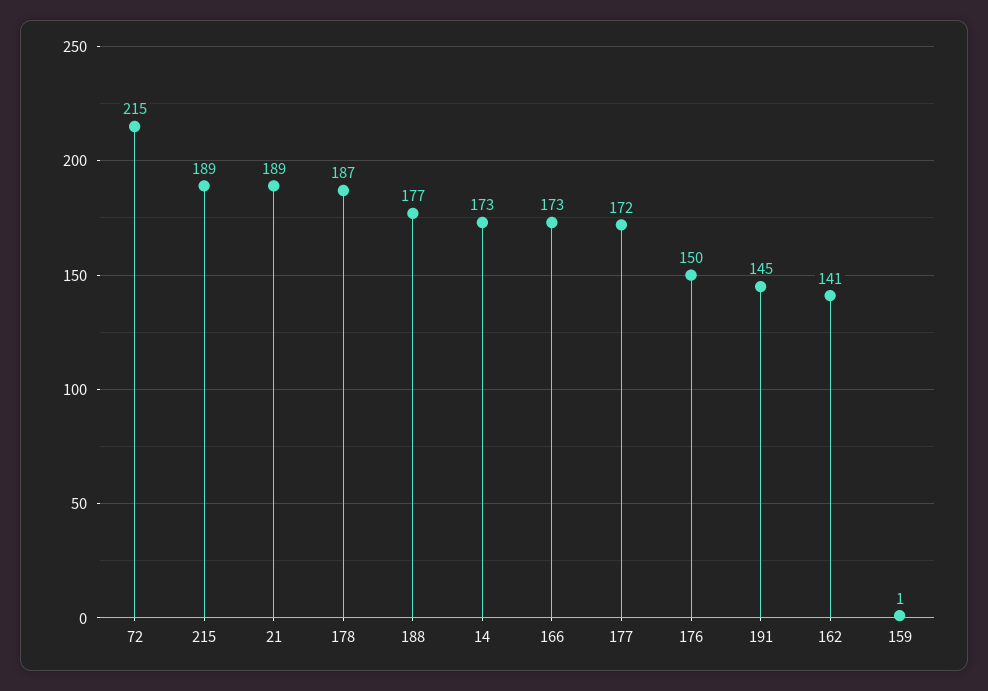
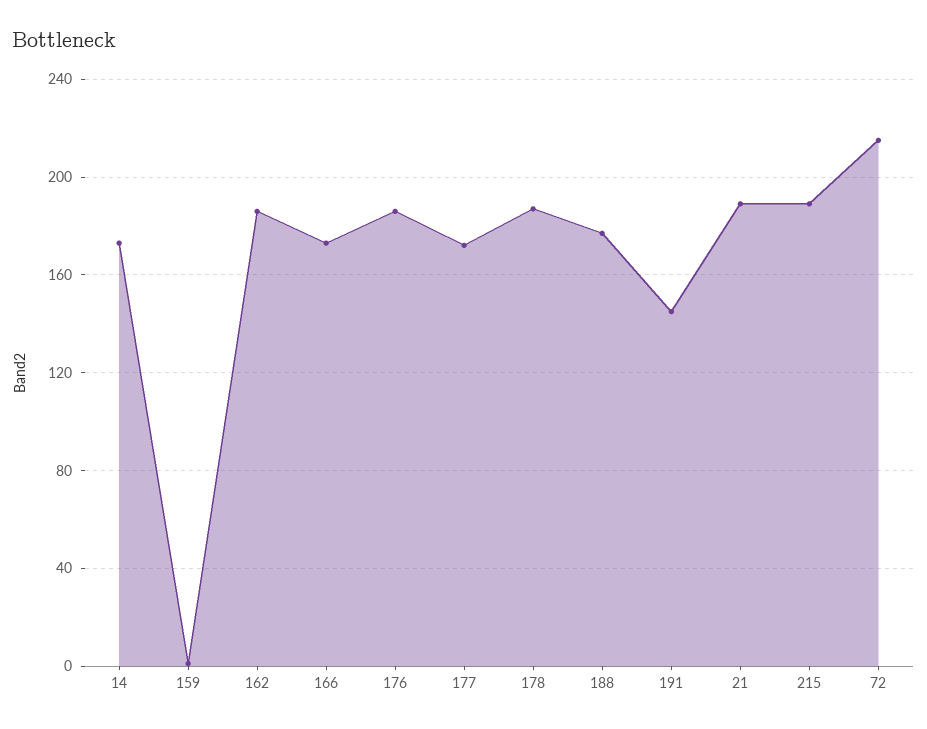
  {
    "72": 215,
    "215": 189,
    "21": 189,
    "178": 187,
    "188": 177,
    "14": 173,
    "166": 173,
    "177": 172,
-   "176": 150,
+   "176": 185,
    "191": 145,
-   "162": 141,
+   "162": 185,
    "159": 1
  }

